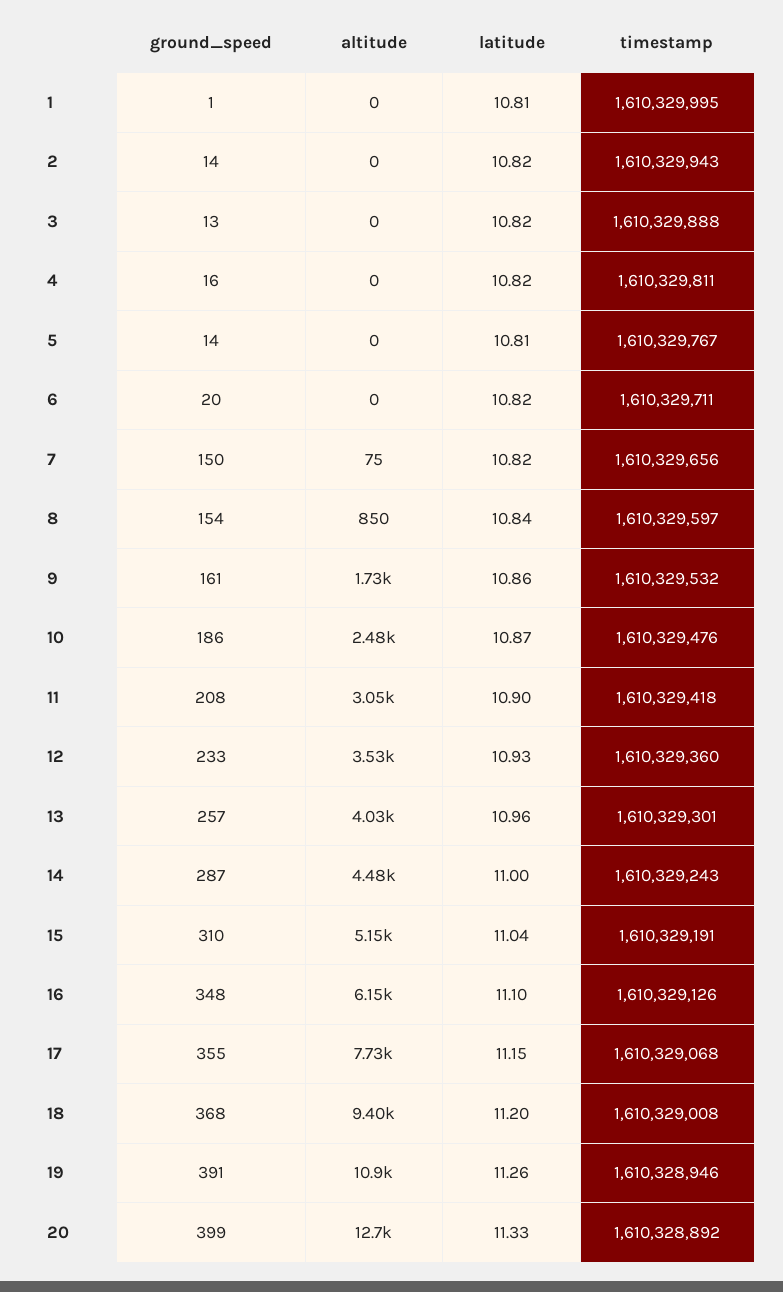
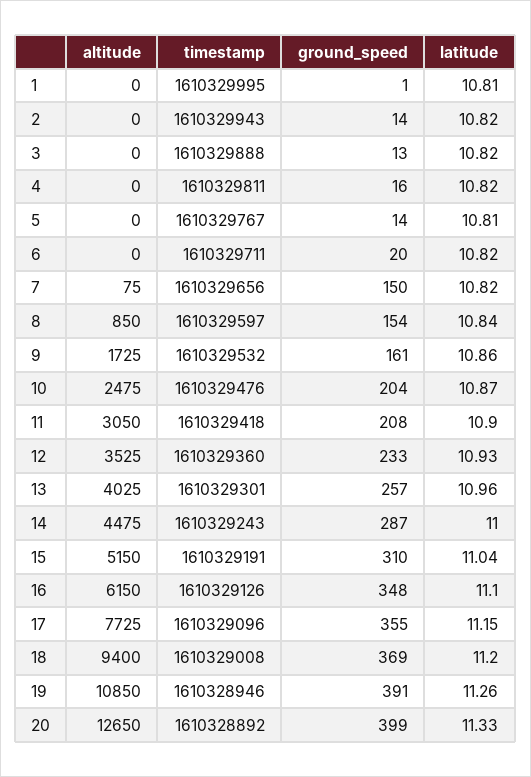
  {
    "ground_speed": {
      "1": 1,
      "2": 14,
      "3": 13,
      "4": 16,
      "5": 14,
      "6": 20,
      "7": 150,
      "8": 154,
      "9": 161,
-     "10": 186,
+     "10": 204,
      "11": 208,
      "12": 233,
      "13": 257,
      "14": 287,
      "15": 310,
      "16": 348,
      "17": 355,
-     "18": 368,
+     "18": 369,
      "19": 391,
      "20": 399
    },
    "altitude": {
      "1": 0,
      "2": 0,
      "3": 0,
      "4": 0,
      "5": 0,
      "6": 0,
      "7": 75,
      "8": 850,
      "9": 1725,
      "10": 2475,
      "11": 3050,
      "12": 3525,
      "13": 4025,
      "14": 4475,
      "15": 5150,
      "16": 6150,
      "17": 7725,
      "18": 9400,
      "19": 10850,
      "20": 12650
    },
    "latitude": {
      "1": 10.81,
      "2": 10.82,
      "3": 10.82,
      "4": 10.82,
      "5": 10.81,
      "6": 10.82,
      "7": 10.82,
      "8": 10.84,
      "9": 10.86,
      "10": 10.87,
      "11": 10.9,
      "12": 10.93,
      "13": 10.96,
      "14": 11,
      "15": 11.04,
      "16": 11.1,
      "17": 11.15,
      "18": 11.2,
      "19": 11.26,
      "20": 11.33
    },
    "timestamp": {
      "1": 1610329995,
      "2": 1610329943,
      "3": 1610329888,
      "4": 1610329811,
      "5": 1610329767,
      "6": 1610329711,
      "7": 1610329656,
      "8": 1610329597,
      "9": 1610329532,
      "10": 1610329476,
      "11": 1610329418,
      "12": 1610329360,
      "13": 1610329301,
      "14": 1610329243,
      "15": 1610329191,
      "16": 1610329126,
-     "17": 1610329068,
+     "17": 1610329096,
      "18": 1610329008,
      "19": 1610328946,
      "20": 1610328892
    }
  }

